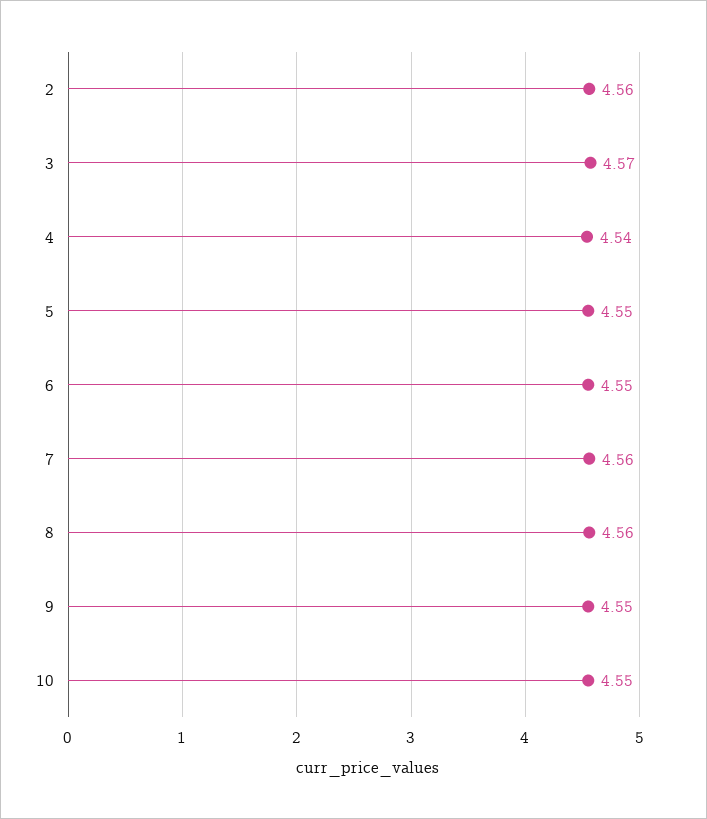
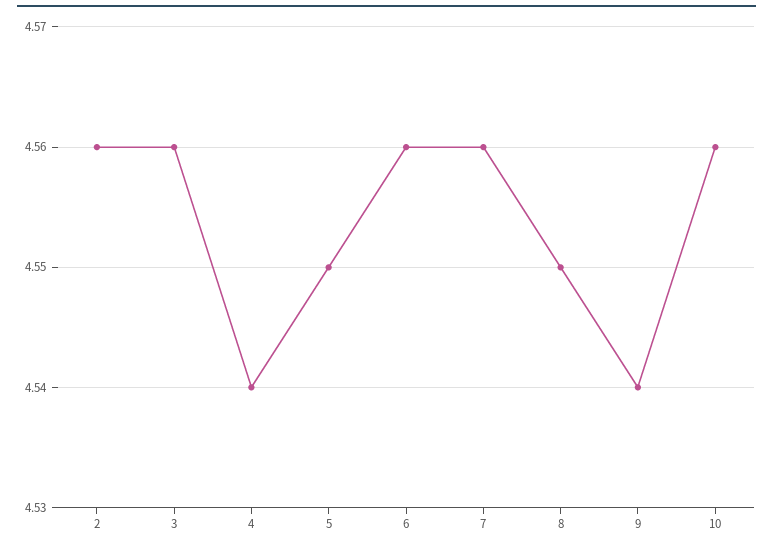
  {
    "2": 4.56,
-   "3": 4.57,
+   "3": 4.56,
    "4": 4.54,
    "5": 4.55,
-   "6": 4.55,
+   "6": 4.56,
    "7": 4.56,
-   "8": 4.56,
+   "8": 4.55,
-   "9": 4.55,
+   "9": 4.54,
-   "10": 4.55
+   "10": 4.56
  }

